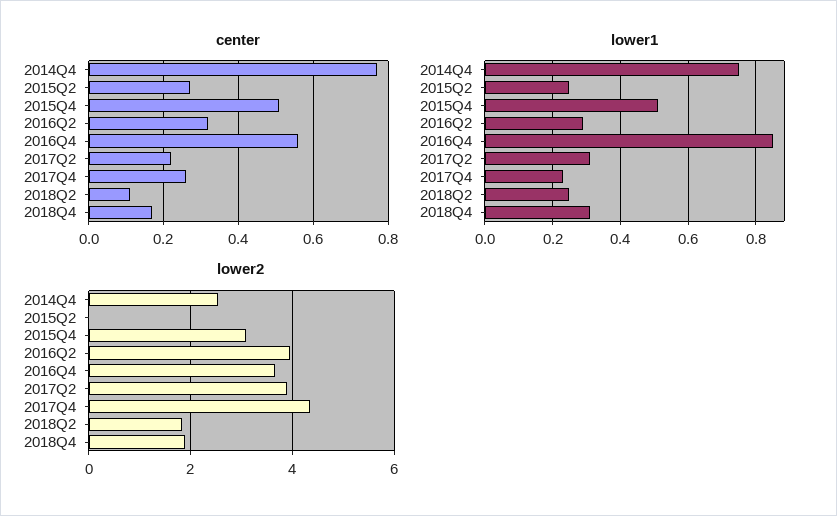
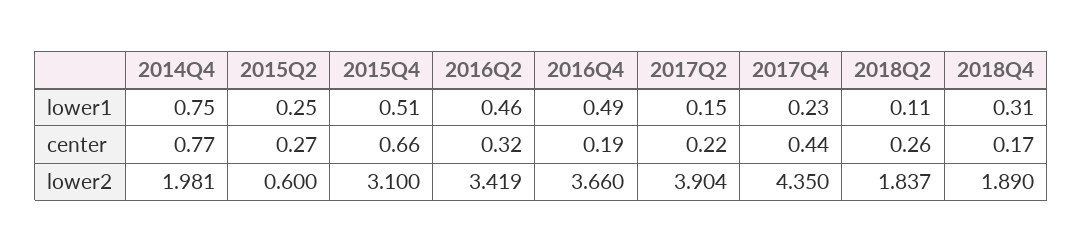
  {
    "center": {
      "2014Q4": 0.77,
      "2015Q2": 0.27,
-     "2015Q4": 0.5,
+     "2015Q4": 0.66,
      "2016Q2": 0.32,
-     "2016Q4": 0.55,
+     "2016Q4": 0.19,
      "2017Q2": 0.22,
-     "2017Q4": 0.25,
+     "2017Q4": 0.44,
-     "2018Q2": 0.1,
+     "2018Q2": 0.26,
      "2018Q4": 0.17
    },
    "lower1": {
      "2014Q4": 0.75,
      "2015Q2": 0.25,
      "2015Q4": 0.51,
-     "2016Q2": 0.3,
+     "2016Q2": 0.46,
-     "2016Q4": 0.85,
+     "2016Q4": 0.49,
-     "2017Q2": 0.3,
+     "2017Q2": 0.15,
      "2017Q4": 0.23,
-     "2018Q2": 0.25,
+     "2018Q2": 0.11,
      "2018Q4": 0.31
    },
    "lower2": {
-     "2014Q4": 2.6,
+     "2014Q4": 1.981,
-     "2015Q2": 0,
+     "2015Q2": 0.6,
      "2015Q4": 3.1,
-     "2016Q2": 4,
+     "2016Q2": 3.419,
      "2016Q4": 3.66,
      "2017Q2": 3.904,
      "2017Q4": 4.35,
      "2018Q2": 1.837,
      "2018Q4": 1.89
    }
  }

